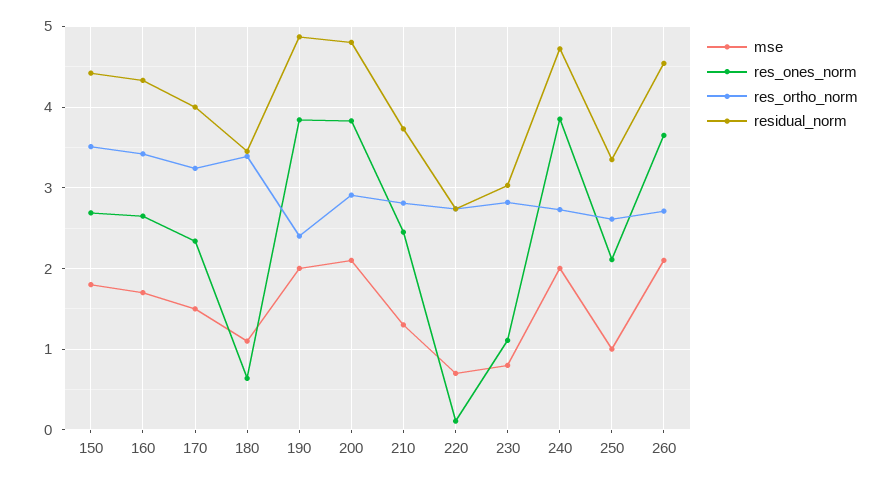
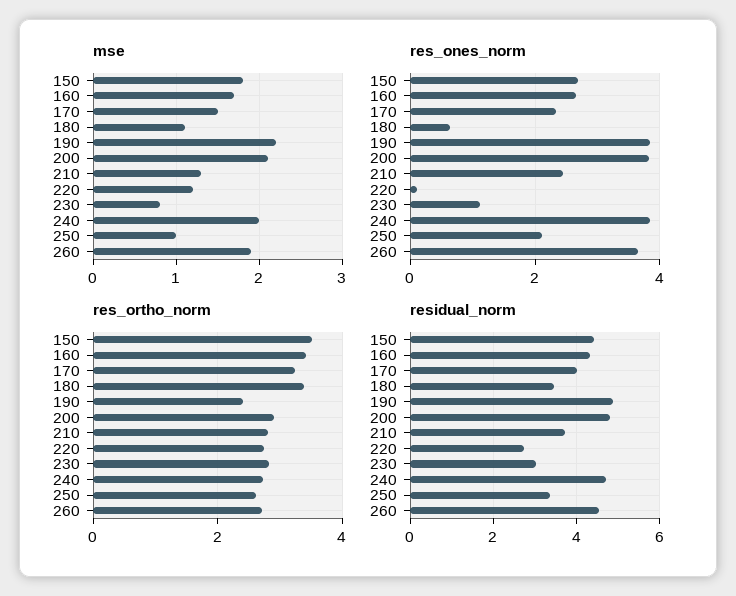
  {
    "mse": {
      "150": 1.8,
      "160": 1.7,
      "170": 1.5,
      "180": 1.1,
-     "190": 2,
+     "190": 2.2,
      "200": 2.1,
      "210": 1.3,
-     "220": 0.7,
+     "220": 1.2,
      "230": 0.8,
      "240": 2,
      "250": 1,
-     "260": 2.1
+     "260": 1.9
    },
    "res_ones_norm": {
      "150": 2.7,
      "160": 2.7,
      "170": 2.3,
      "180": 0.6,
      "190": 3.8,
      "200": 3.8,
      "210": 2.5,
      "220": 0.1,
      "230": 1.1,
      "240": 3.9,
      "250": 2.1,
      "260": 3.7
    },
    "res_ortho_norm": {
      "150": 3.5,
      "160": 3.4,
      "170": 3.2,
      "180": 3.4,
      "190": 2.4,
      "200": 2.9,
      "210": 2.8,
      "220": 2.7,
      "230": 2.8,
      "240": 2.7,
      "250": 2.6,
      "260": 2.7
    },
    "residual_norm": {
      "150": 4.4,
      "160": 4.3,
      "170": 4,
      "180": 3.5,
      "190": 4.9,
      "200": 4.8,
      "210": 3.7,
      "220": 2.7,
      "230": 3,
      "240": 4.7,
      "250": 3.4,
      "260": 4.5
    }
  }

